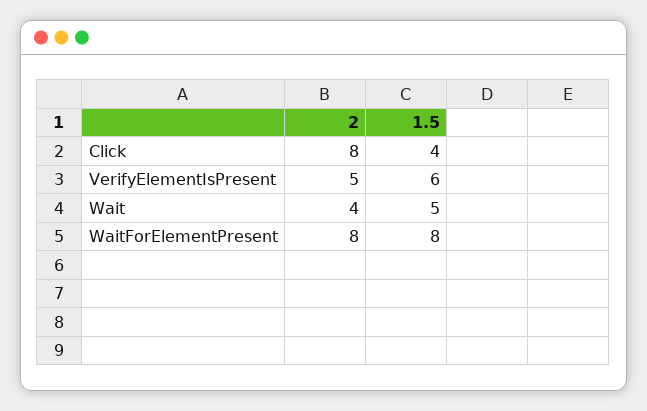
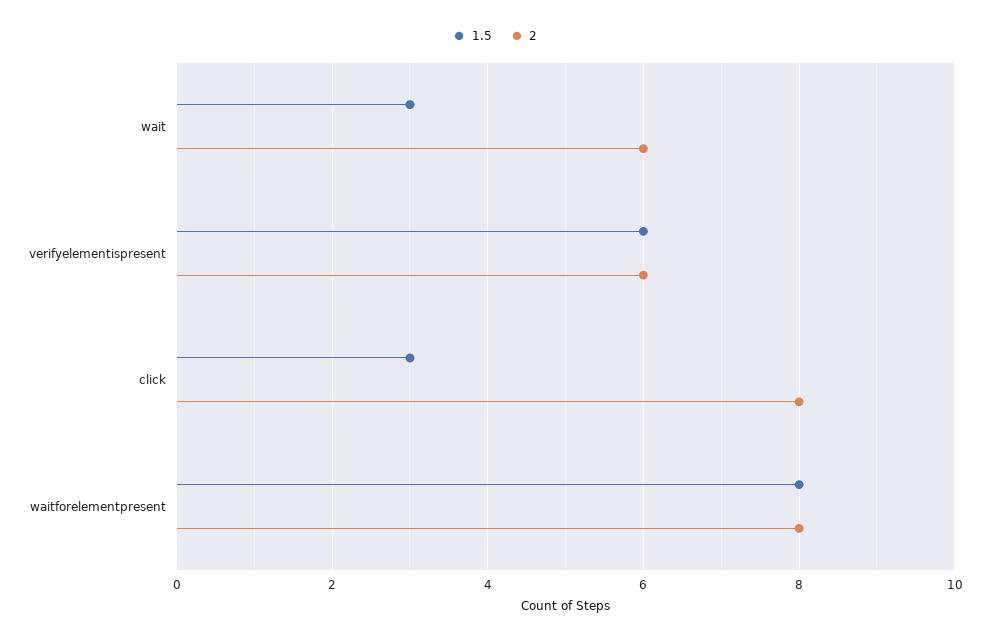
  {
    "2": {
      "Click": 8,
-     "VerifyElementIsPresent": 5,
+     "VerifyElementIsPresent": 6,
-     "Wait": 4,
+     "Wait": 6,
      "WaitForElementPresent": 8
    },
    "1.5": {
-     "Click": 4,
+     "Click": 3,
      "VerifyElementIsPresent": 6,
-     "Wait": 5,
+     "Wait": 3,
      "WaitForElementPresent": 8
    }
  }

